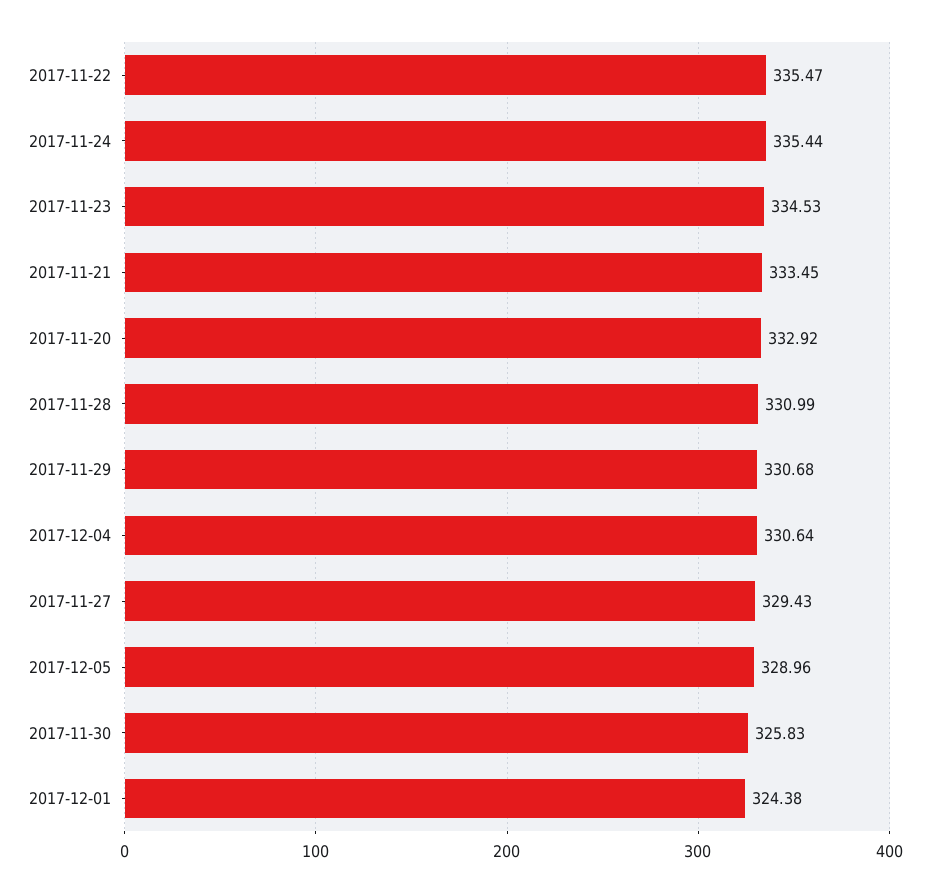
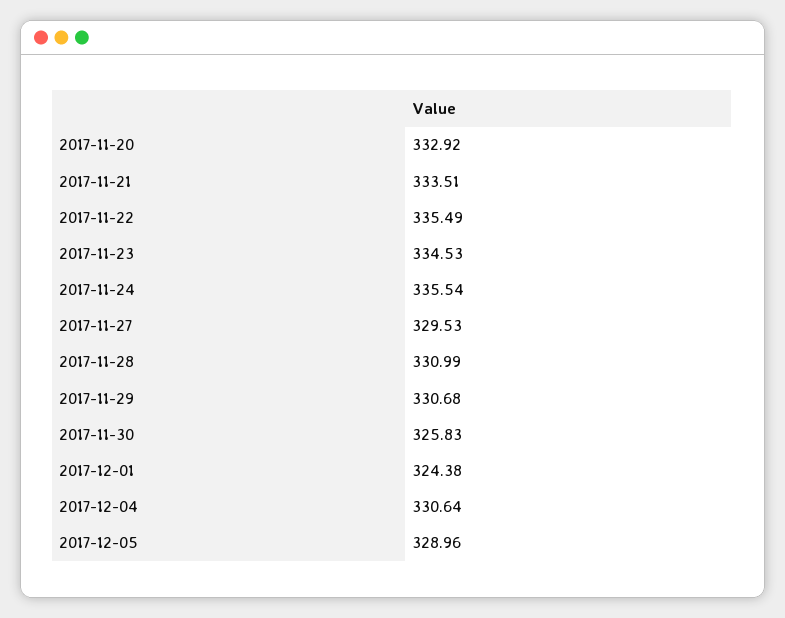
  {
-   "2017-11-22": 335.47,
+   "2017-11-22": 335.49,
-   "2017-11-24": 335.44,
+   "2017-11-24": 335.54,
    "2017-11-23": 334.53,
-   "2017-11-21": 333.45,
+   "2017-11-21": 333.51,
    "2017-11-20": 332.92,
    "2017-11-28": 330.99,
    "2017-11-29": 330.68,
    "2017-12-04": 330.64,
-   "2017-11-27": 329.43,
+   "2017-11-27": 329.53,
    "2017-12-05": 328.96,
    "2017-11-30": 325.83,
    "2017-12-01": 324.38
  }

